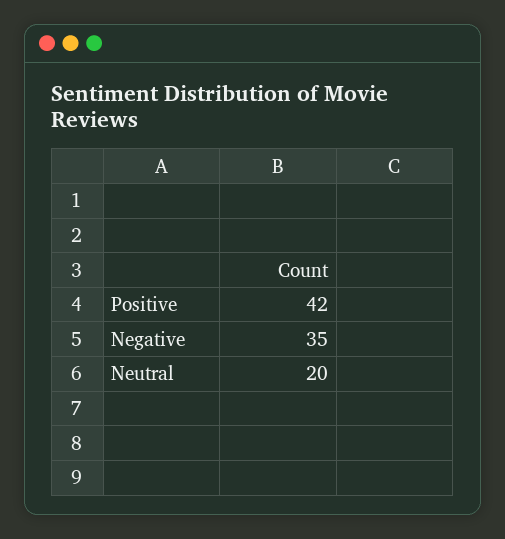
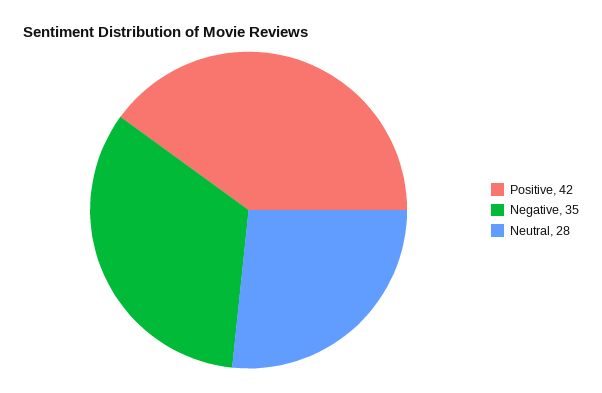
  {
    "Positive": 42,
    "Negative": 35,
-   "Neutral": 20
+   "Neutral": 28
  }

